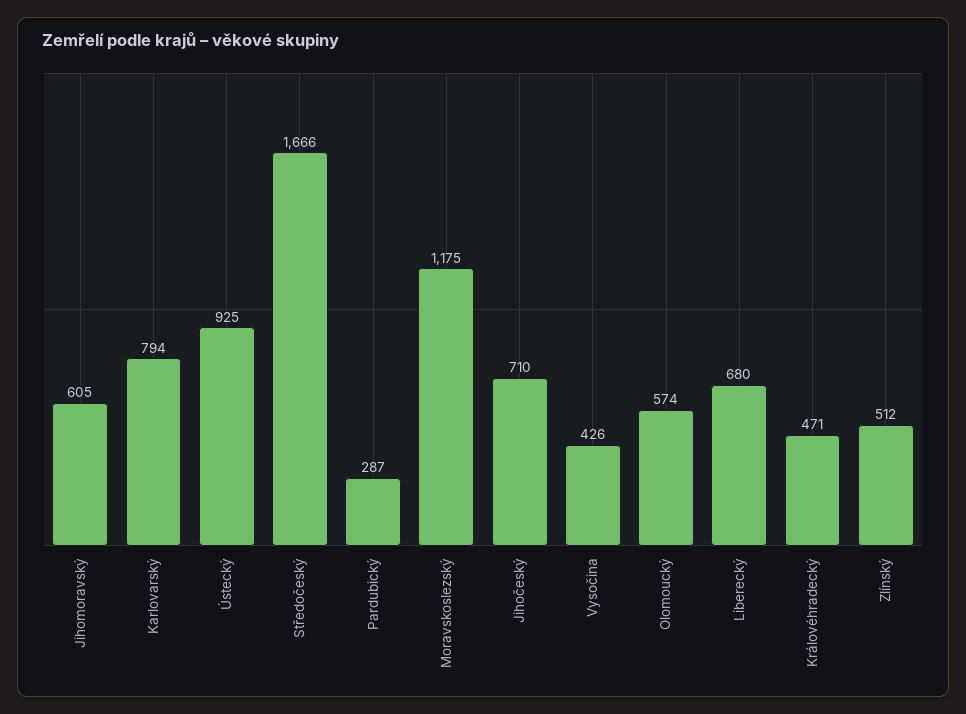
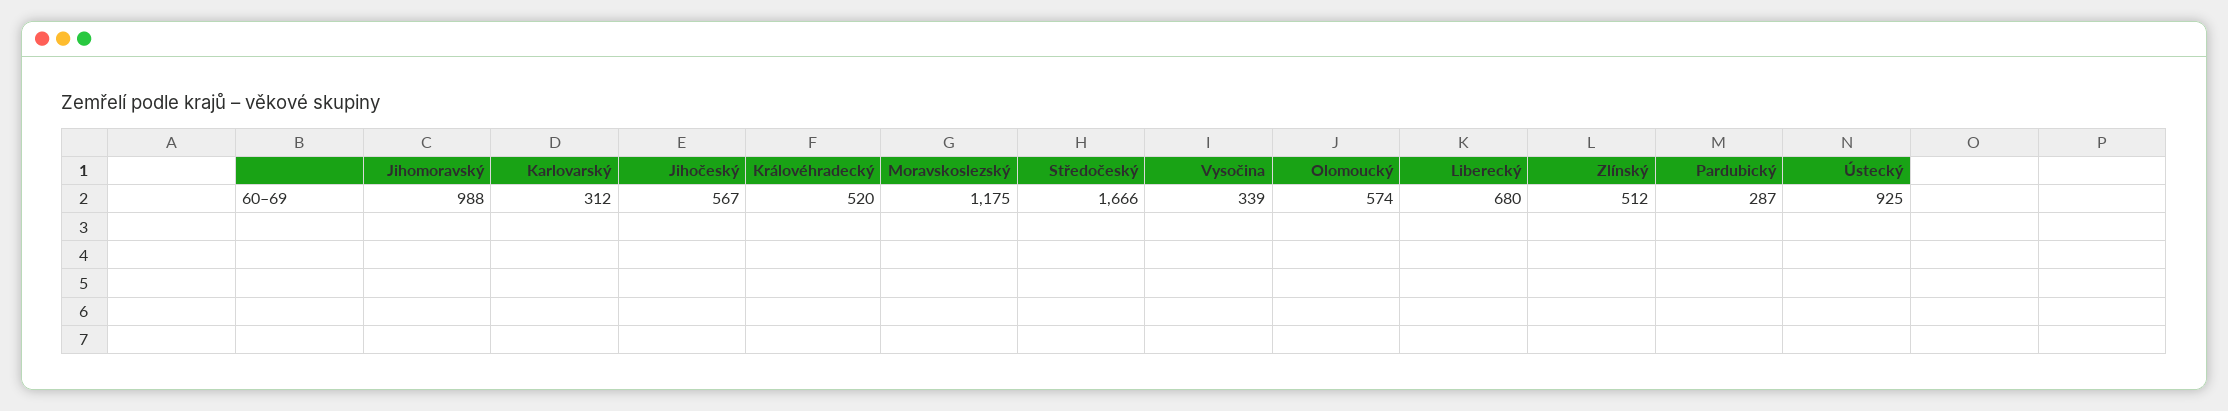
  {
-   "Jihomoravský": 605,
+   "Jihomoravský": 988,
-   "Karlovarský": 794,
+   "Karlovarský": 312,
    "Ústecký": 925,
    "Středočeský": 1666,
    "Pardubický": 287,
    "Moravskoslezský": 1175,
-   "Jihočeský": 710,
+   "Jihočeský": 567,
-   "Vysočina": 426,
+   "Vysočina": 339,
    "Olomoucký": 574,
    "Liberecký": 680,
-   "Královéhradecký": 471,
+   "Královéhradecký": 520,
    "Zlínský": 512
  }

